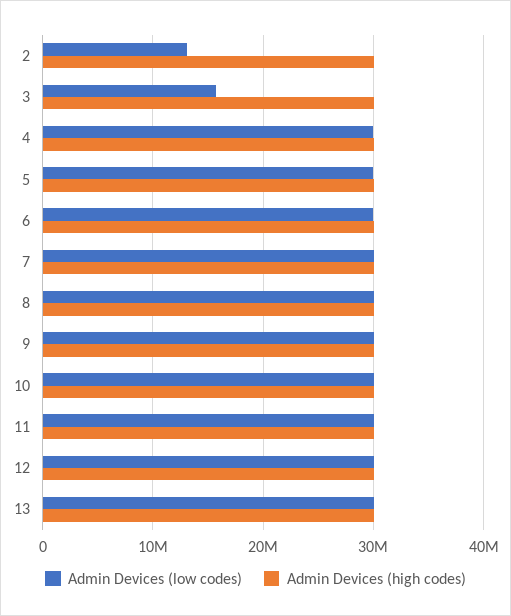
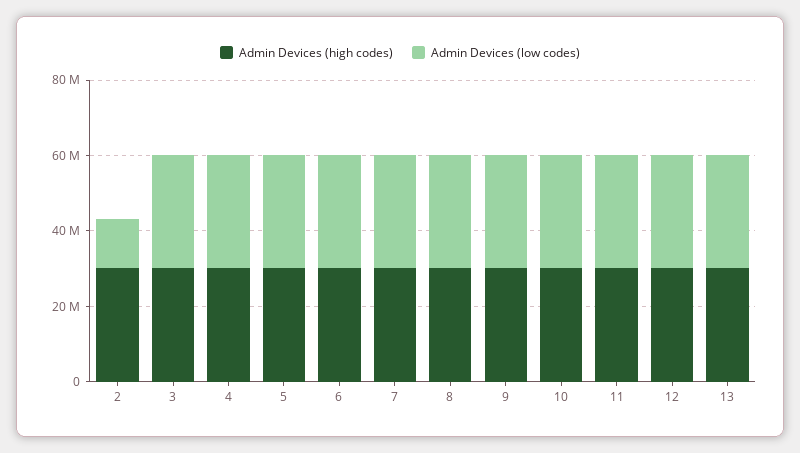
  {
    "Admin Devices (low codes)": {
      "2": 13000000,
-     "3": 16000000,
+     "3": 30000000,
      "4": 30000000,
      "5": 30000000,
      "6": 30000000,
      "7": 30000000,
      "8": 30000000,
      "9": 30000000,
      "10": 30000000,
      "11": 30000000,
      "12": 30000000,
      "13": 30000000
    },
    "Admin Devices (high codes)": {
      "2": 30000000,
      "3": 30000000,
      "4": 30000000,
      "5": 30000000,
      "6": 30000000,
      "7": 30000000,
      "8": 30000000,
      "9": 30000000,
      "10": 30000000,
      "11": 30000000,
      "12": 30000000,
      "13": 30000000
    }
  }

